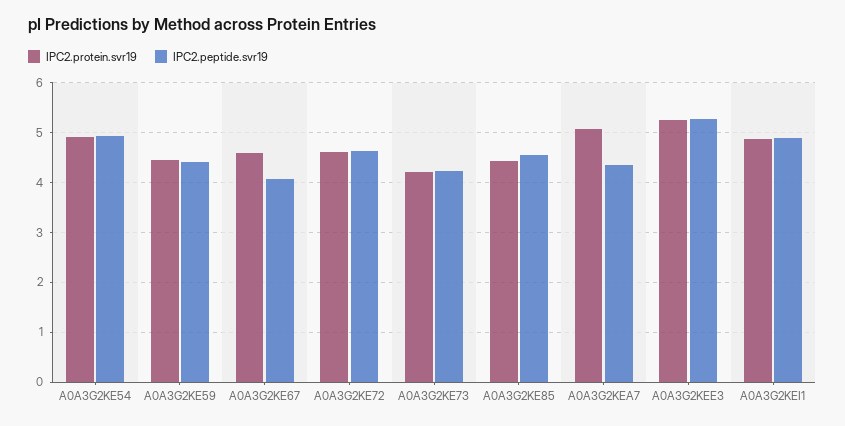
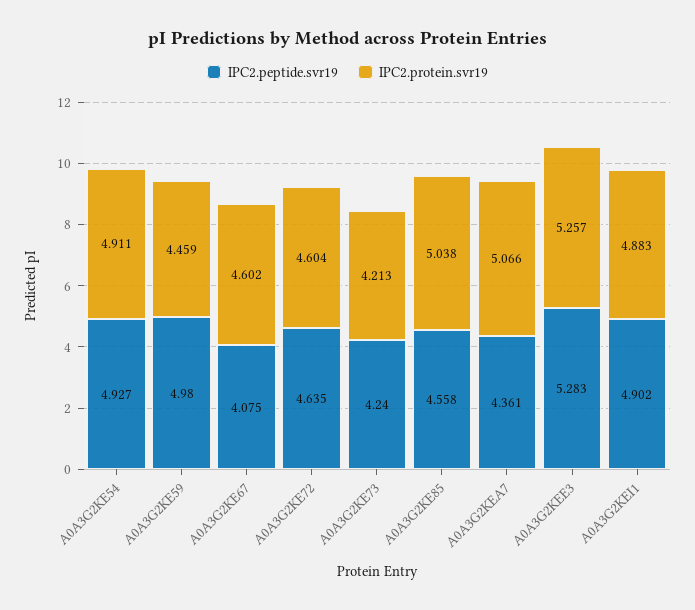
  {
    "IPC2.protein.svr19": {
      "A0A3G2KE54": 4.911,
      "A0A3G2KE59": 4.459,
      "A0A3G2KE67": 4.602,
      "A0A3G2KE72": 4.604,
      "A0A3G2KE73": 4.213,
-     "A0A3G2KE85": 4.4,
+     "A0A3G2KE85": 5.038,
      "A0A3G2KEA7": 5.066,
      "A0A3G2KEE3": 5.257,
      "A0A3G2KEI1": 4.883
    },
    "IPC2.peptide.svr19": {
      "A0A3G2KE54": 4.927,
-     "A0A3G2KE59": 4.4,
+     "A0A3G2KE59": 4.98,
      "A0A3G2KE67": 4.075,
      "A0A3G2KE72": 4.635,
      "A0A3G2KE73": 4.24,
      "A0A3G2KE85": 4.558,
      "A0A3G2KEA7": 4.361,
      "A0A3G2KEE3": 5.283,
      "A0A3G2KEI1": 4.902
    }
  }

